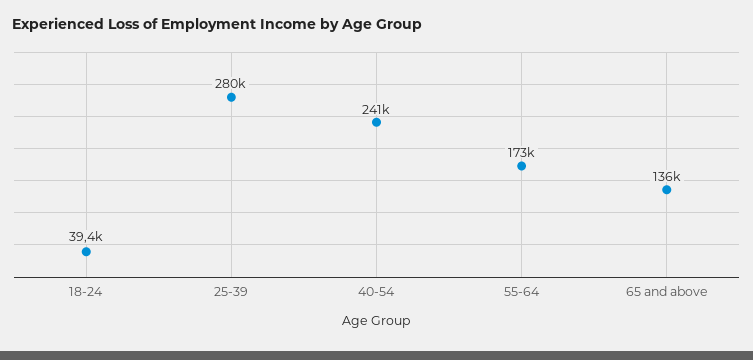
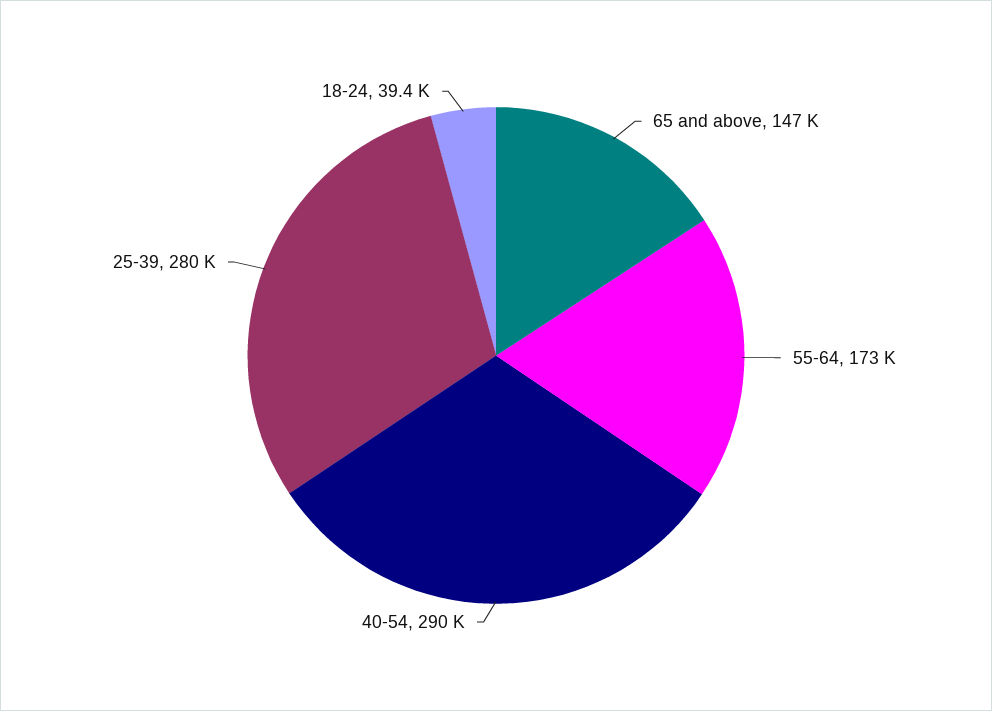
  {
    "18-24": 39400,
    "25-39": 280000,
-   "40-54": 241000,
+   "40-54": 290000,
    "55-64": 173000,
-   "65 and above": 136000
+   "65 and above": 147000
  }

